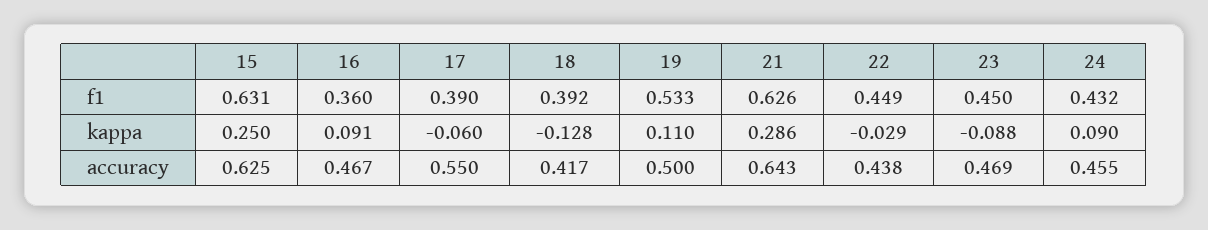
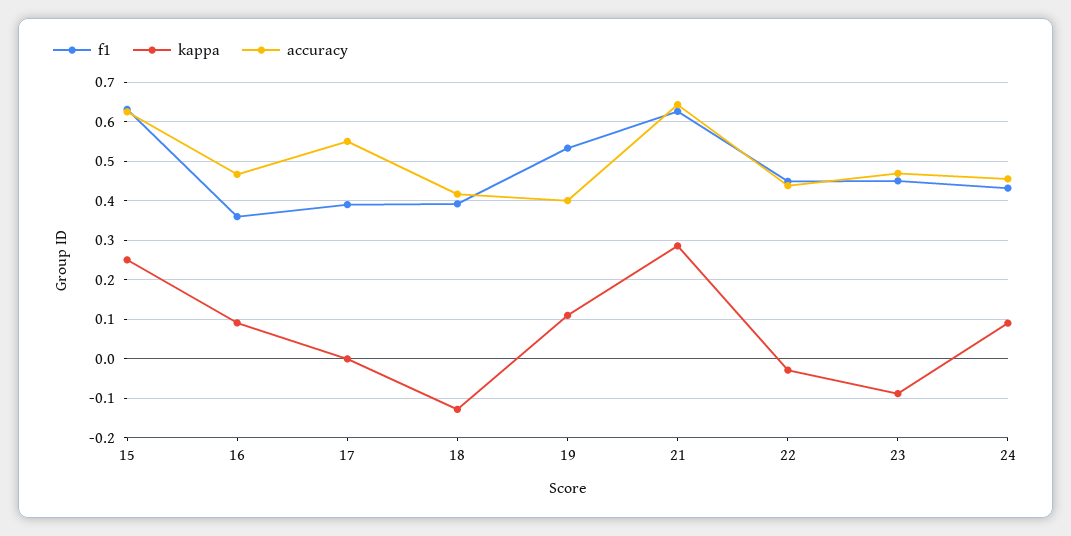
  {
    "f1": {
      "15": 0.631,
      "16": 0.36,
      "17": 0.39,
      "18": 0.392,
      "19": 0.533,
      "21": 0.626,
      "22": 0.449,
      "23": 0.45,
      "24": 0.432
    },
    "kappa": {
      "15": 0.25,
      "16": 0.091,
-     "17": -0.06,
+     "17": 0,
      "18": -0.128,
      "19": 0.11,
      "21": 0.286,
      "22": -0.029,
      "23": -0.088,
      "24": 0.09
    },
    "accuracy": {
      "15": 0.625,
      "16": 0.467,
      "17": 0.55,
      "18": 0.417,
-     "19": 0.5,
+     "19": 0.4,
      "21": 0.643,
      "22": 0.438,
      "23": 0.469,
      "24": 0.455
    }
  }

